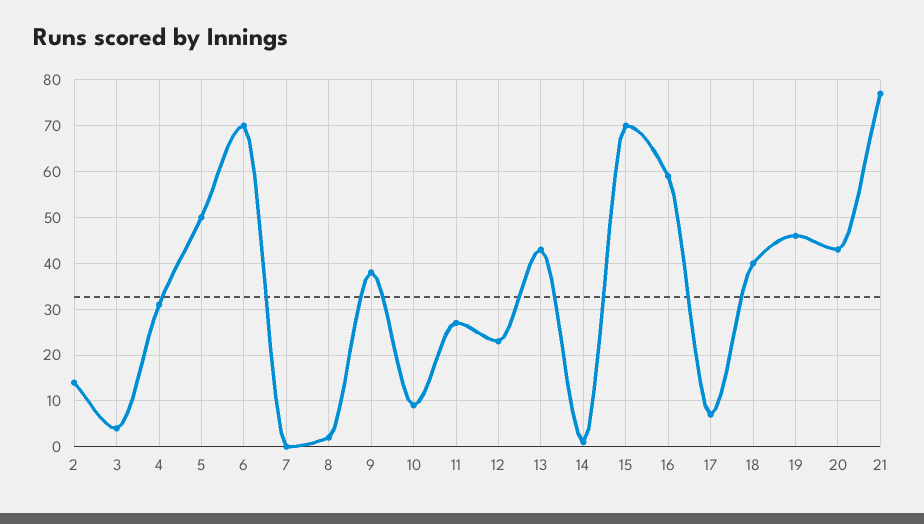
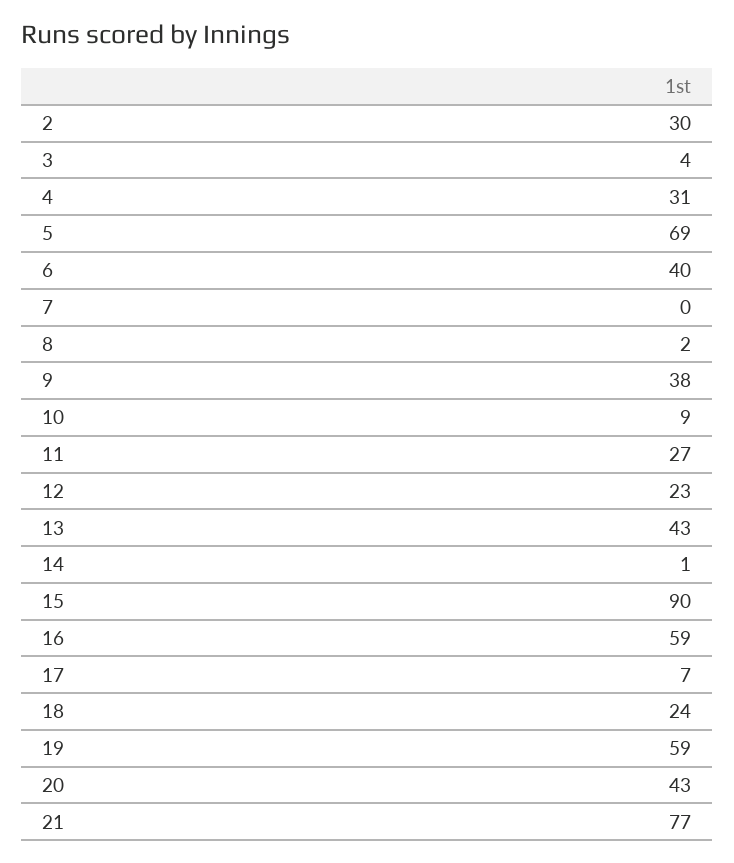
  {
-   "2": 15,
+   "2": 30,
    "3": 4,
    "4": 31,
-   "5": 50,
+   "5": 69,
-   "6": 70,
+   "6": 40,
    "7": 0,
    "8": 2,
    "9": 38,
    "10": 9,
    "11": 27,
    "12": 23,
    "13": 43,
    "14": 1,
-   "15": 70,
+   "15": 90,
    "16": 59,
    "17": 7,
-   "18": 40,
+   "18": 24,
-   "19": 45,
+   "19": 59,
    "20": 43,
    "21": 77
  }

